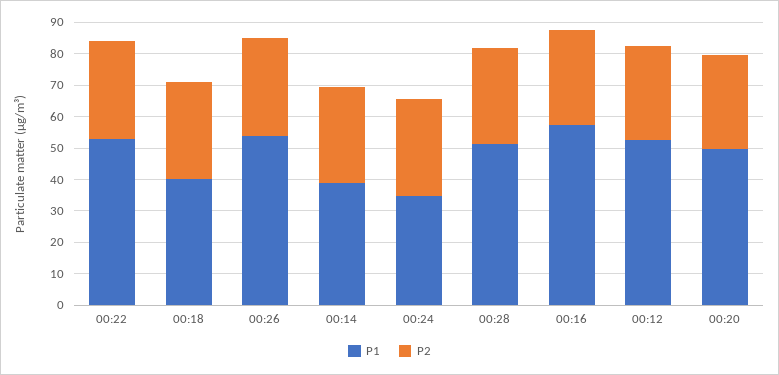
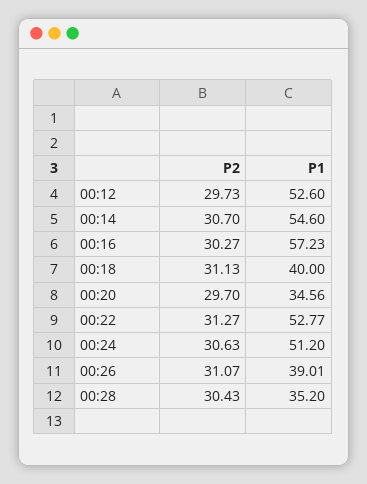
  {
    "P1": {
      "00:22": 52.77,
      "00:18": 40,
-     "00:26": 55,
+     "00:26": 39.01,
-     "00:14": 40,
+     "00:14": 54.6,
-     "00:24": 35,
+     "00:24": 51.2,
-     "00:28": 50,
+     "00:28": 35.2,
      "00:16": 57.23,
      "00:12": 52.6,
-     "00:20": 50
+     "00:20": 34.56
    },
    "P2": {
      "00:22": 31.27,
      "00:18": 31.13,
      "00:26": 31.07,
      "00:14": 30.7,
      "00:24": 30.63,
      "00:28": 30.43,
      "00:16": 30.27,
      "00:12": 29.73,
      "00:20": 29.7
    }
  }

